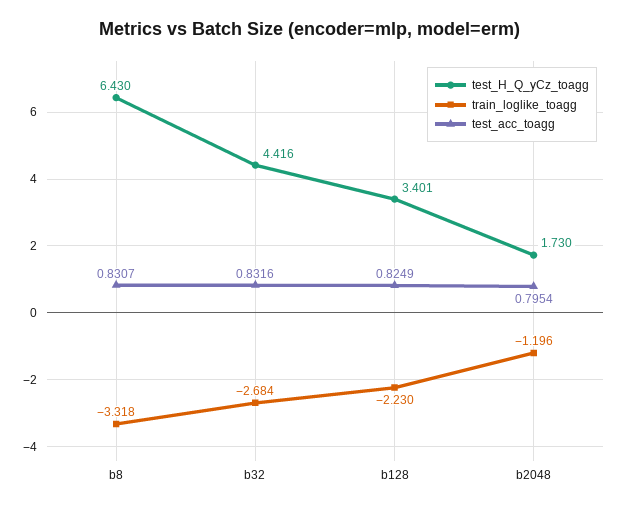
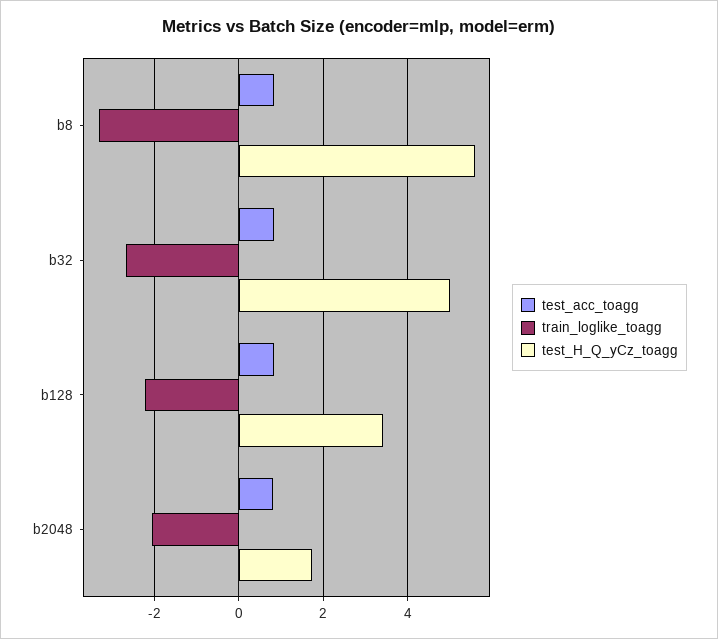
  {
    "test_H_Q_yCz_toagg": {
-     "b8": 6.43,
+     "b8": 5.6,
-     "b32": 4.416,
+     "b32": 5,
      "b128": 3.401,
      "b2048": 1.73
    },
    "train_loglike_toagg": {
      "b8": -3.318,
      "b32": -2.684,
      "b128": -2.23,
-     "b2048": -1.196
+     "b2048": -2
    },
    "test_acc_toagg": {
      "b8": 0.8307,
      "b32": 0.8316,
      "b128": 0.8249,
      "b2048": 0.7954
    }
  }

